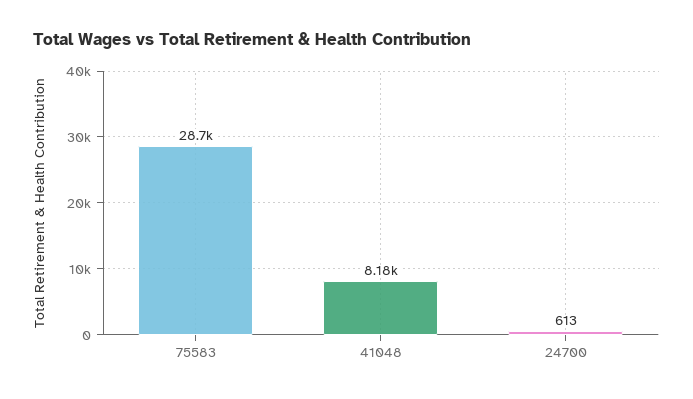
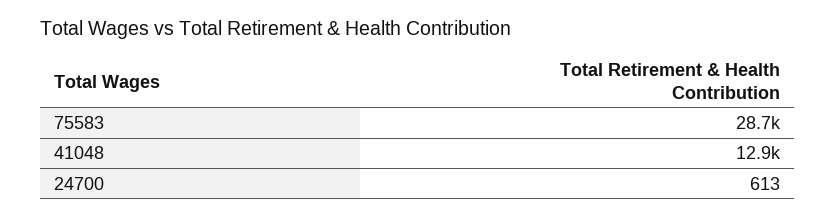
  {
    "75583": 28700,
-   "41048": 8180,
+   "41048": 12900,
    "24700": 613
  }

